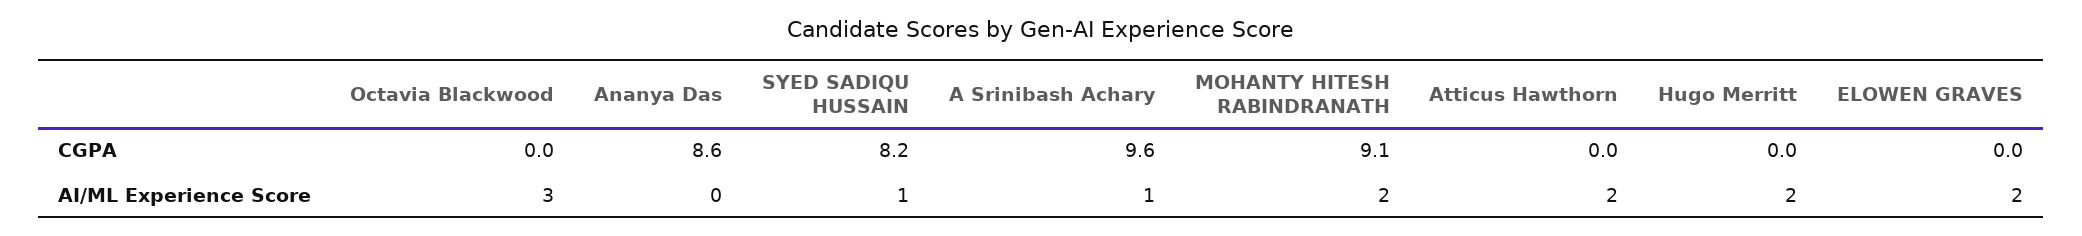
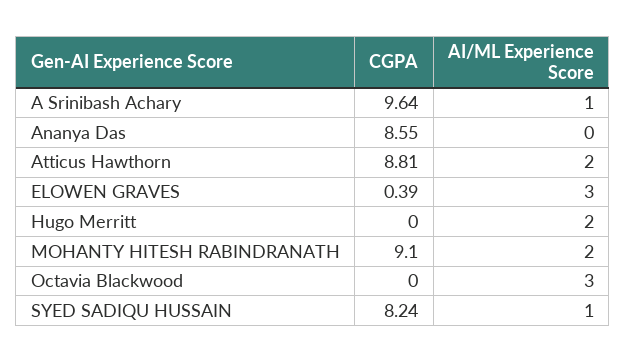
  {
    "Octavia Blackwood": {
      "CGPA": 0,
      "AI/ML Experience Score": 3
    },
    "Ananya Das": {
      "CGPA": 8.55,
      "AI/ML Experience Score": 0
    },
    "SYED SADIQU HUSSAIN": {
      "CGPA": 8.24,
      "AI/ML Experience Score": 1
    },
    "A Srinibash Achary": {
      "CGPA": 9.64,
      "AI/ML Experience Score": 1
    },
    "MOHANTY HITESH RABINDRANATH": {
      "CGPA": 9.1,
      "AI/ML Experience Score": 2
    },
    "Atticus Hawthorn": {
-     "CGPA": 0,
+     "CGPA": 8.81,
      "AI/ML Experience Score": 2
    },
    "Hugo Merritt": {
      "CGPA": 0,
      "AI/ML Experience Score": 2
    },
    "ELOWEN GRAVES": {
-     "CGPA": 0,
+     "CGPA": 0.39,
-     "AI/ML Experience Score": 2
+     "AI/ML Experience Score": 3
    }
  }

